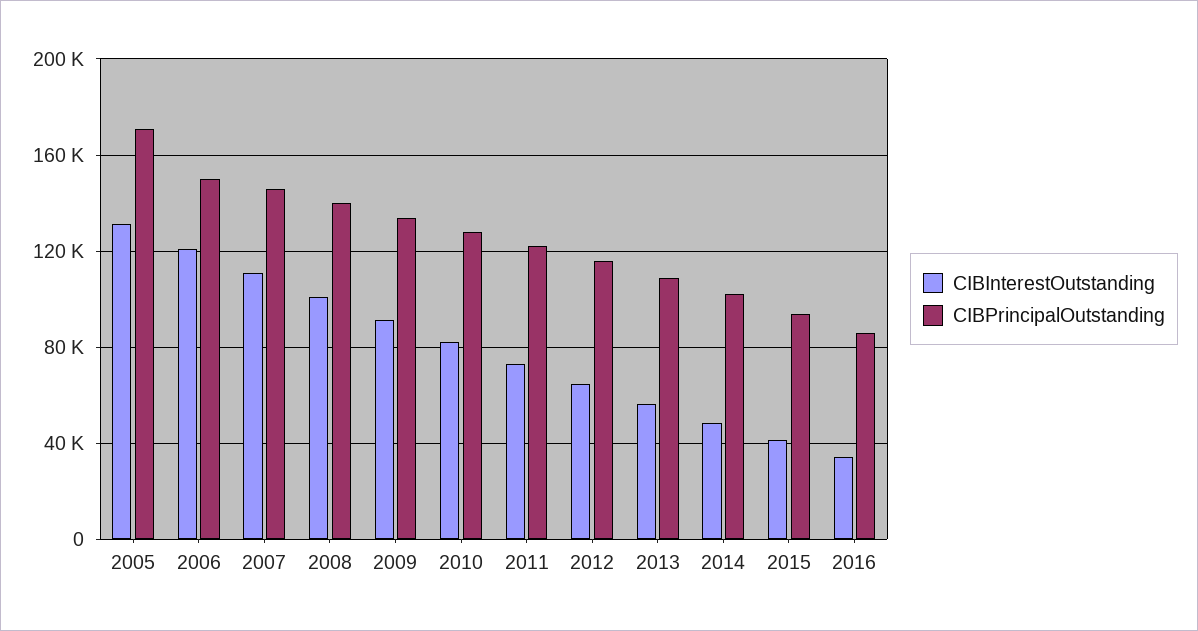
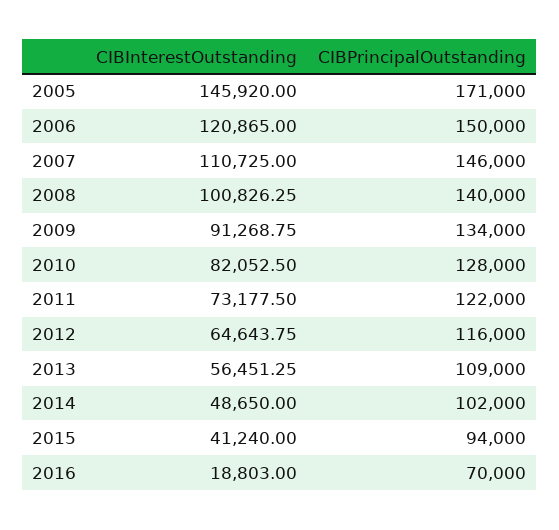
  {
    "CIBInterestOutstanding": {
-     "2005": 130000,
+     "2005": 145920,
      "2006": 120865,
      "2007": 110725,
      "2008": 100826.25,
      "2009": 91268.75,
      "2010": 82052.5,
      "2011": 73177.5,
      "2012": 64643.75,
      "2013": 56451.25,
      "2014": 48650,
      "2015": 41240,
-     "2016": 35000
+     "2016": 18803
    },
    "CIBPrincipalOutstanding": {
      "2005": 171000,
      "2006": 150000,
      "2007": 146000,
      "2008": 140000,
      "2009": 134000,
      "2010": 128000,
      "2011": 122000,
      "2012": 116000,
      "2013": 109000,
      "2014": 102000,
      "2015": 94000,
-     "2016": 85000
+     "2016": 70000
    }
  }

